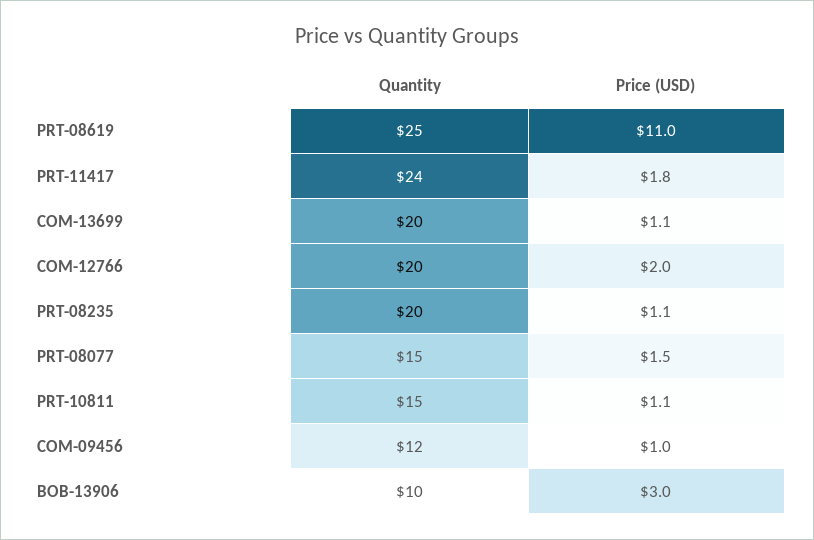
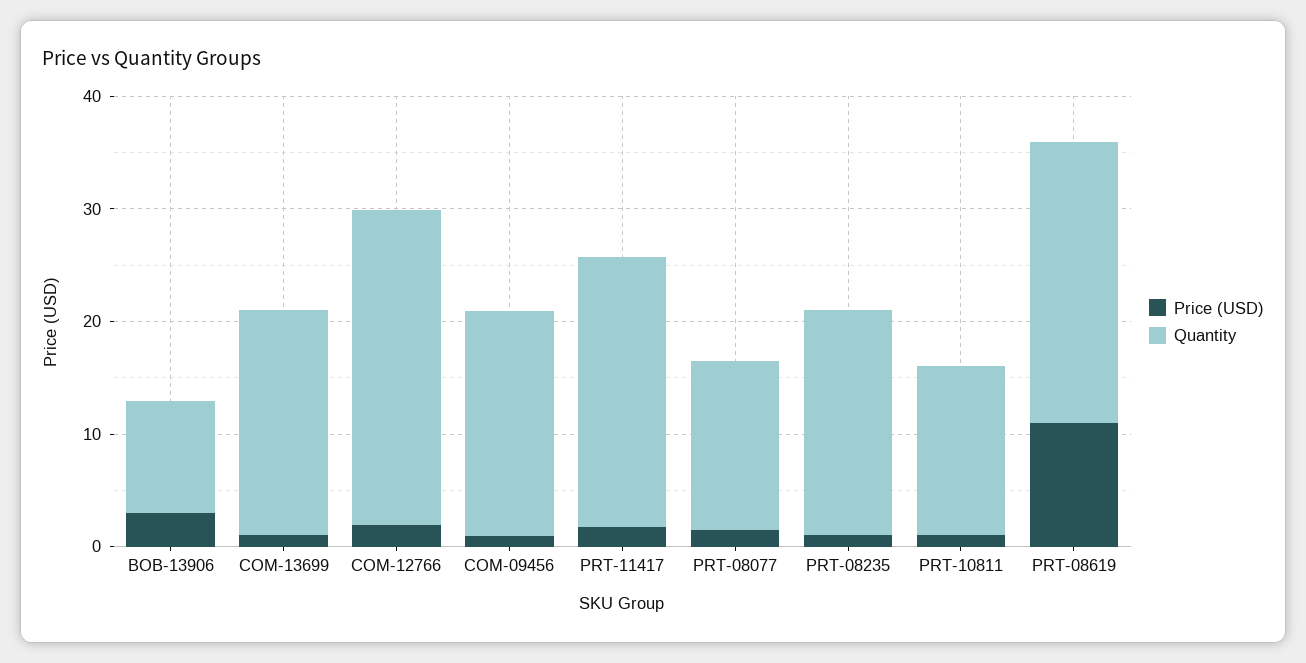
  {
    "Quantity": {
      "PRT-08619": 25,
      "PRT-11417": 24,
      "COM-13699": 20,
-     "COM-12766": 20,
+     "COM-12766": 28,
      "PRT-08235": 20,
      "PRT-08077": 15,
      "PRT-10811": 15,
-     "COM-09456": 12,
+     "COM-09456": 20,
      "BOB-13906": 10
    },
    "Price (USD)": {
      "PRT-08619": 11,
      "PRT-11417": 1.8,
      "COM-13699": 1.1,
      "COM-12766": 2,
      "PRT-08235": 1.1,
      "PRT-08077": 1.5,
      "PRT-10811": 1.1,
      "COM-09456": 1,
      "BOB-13906": 3
    }
  }

